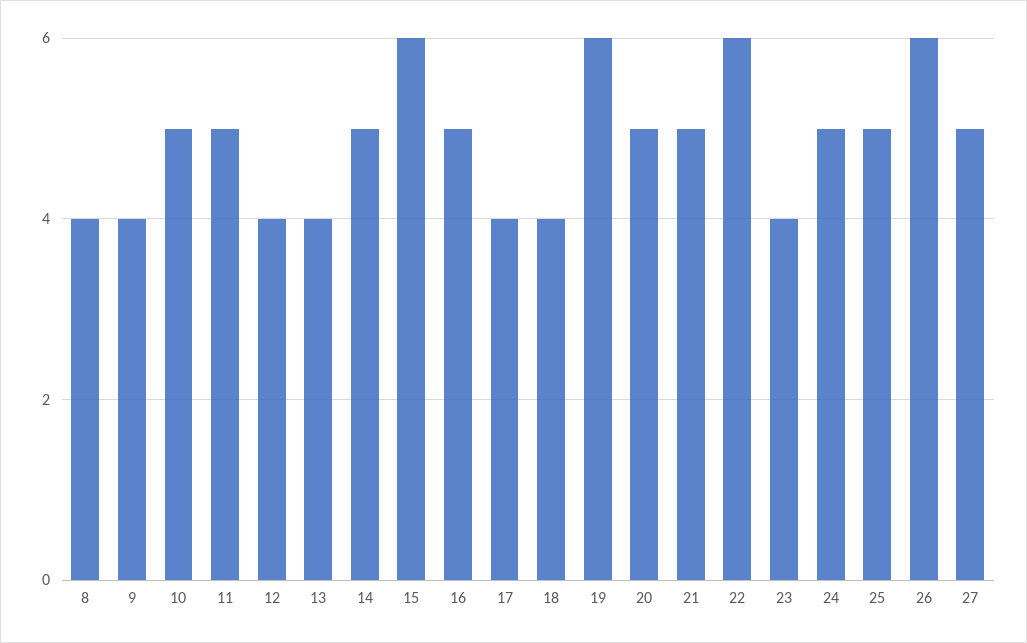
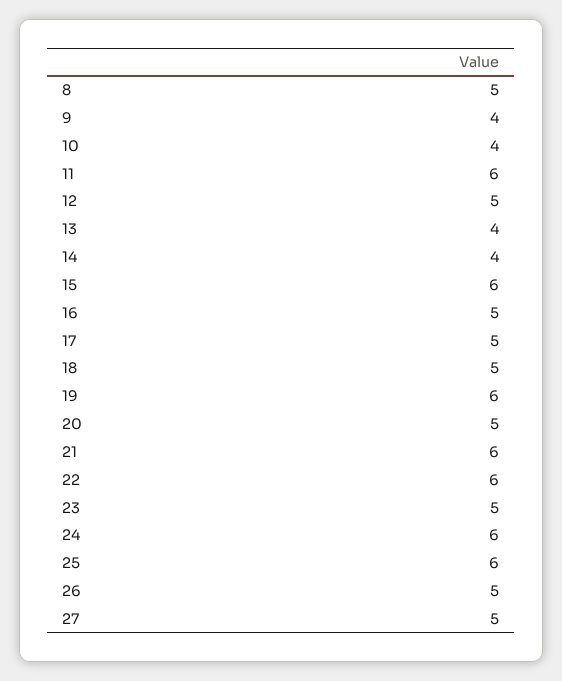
  {
-   "8": 4,
+   "8": 5,
    "9": 4,
-   "10": 5,
+   "10": 4,
-   "11": 5,
+   "11": 6,
-   "12": 4,
+   "12": 5,
    "13": 4,
-   "14": 5,
+   "14": 4,
    "15": 6,
    "16": 5,
-   "17": 4,
+   "17": 5,
-   "18": 4,
+   "18": 5,
    "19": 6,
    "20": 5,
-   "21": 5,
+   "21": 6,
    "22": 6,
-   "23": 4,
+   "23": 5,
-   "24": 5,
+   "24": 6,
-   "25": 5,
+   "25": 6,
-   "26": 6,
+   "26": 5,
    "27": 5
  }

